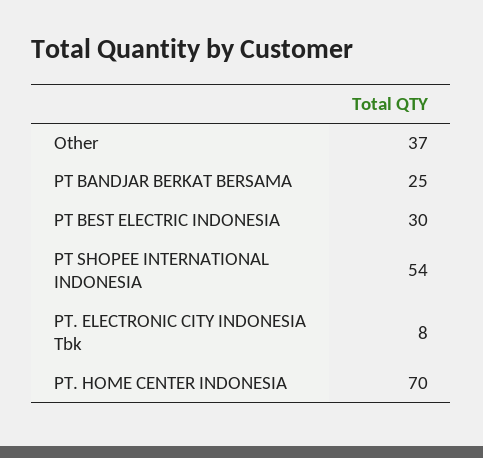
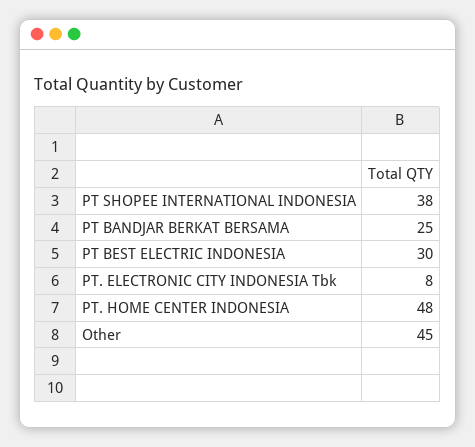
  {
-   "Other": 37,
+   "Other": 45,
    "PT BANDJAR BERKAT BERSAMA": 25,
    "PT BEST ELECTRIC INDONESIA": 30,
-   "PT SHOPEE INTERNATIONAL INDONESIA": 54,
+   "PT SHOPEE INTERNATIONAL INDONESIA": 38,
    "PT. ELECTRONIC CITY INDONESIA Tbk": 8,
-   "PT. HOME CENTER INDONESIA": 70
+   "PT. HOME CENTER INDONESIA": 48
  }

